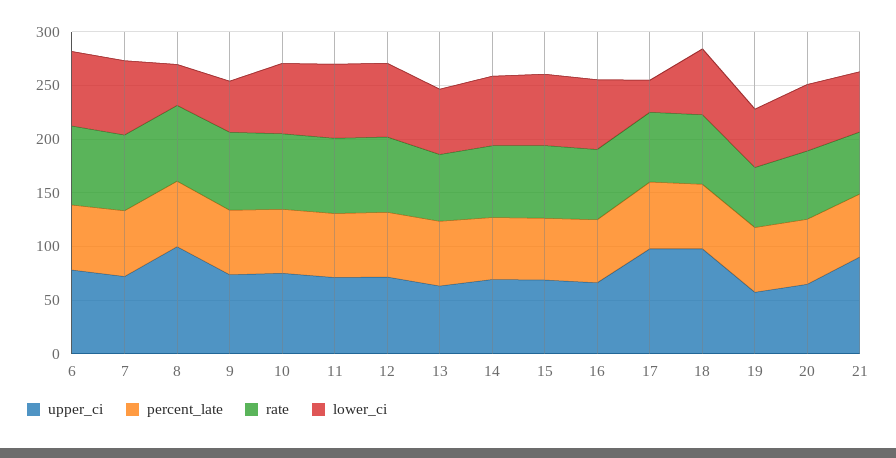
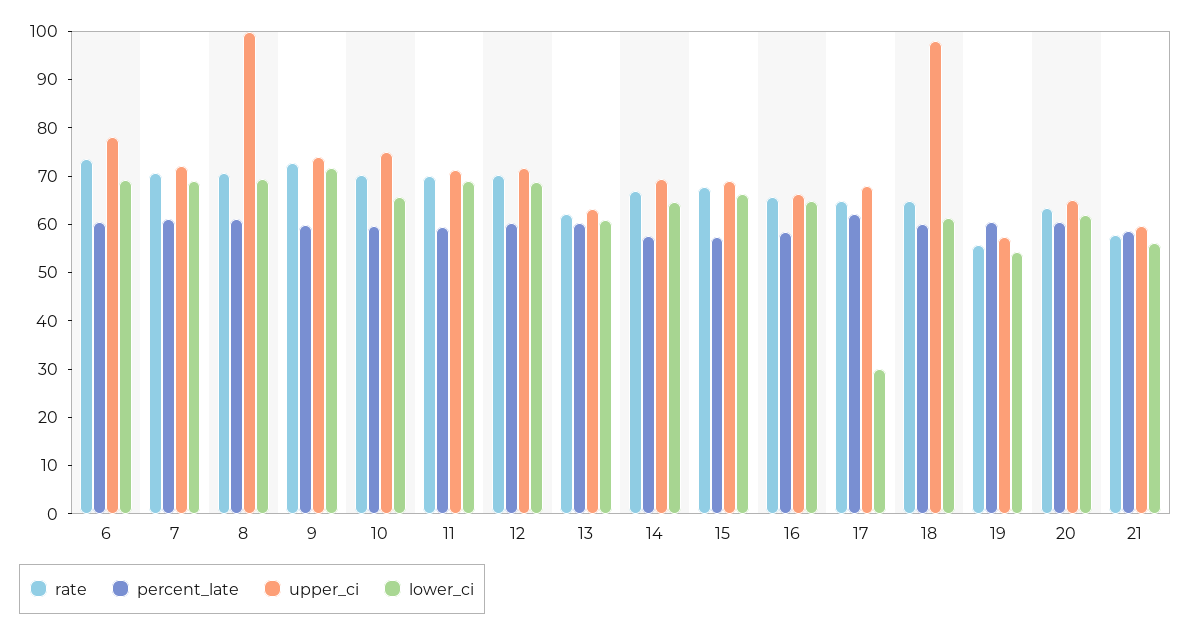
  {
    "upper_ci": {
      "6": 78,
      "7": 72,
      "8": 100,
      "9": 74,
      "10": 76,
      "11": 72,
      "12": 72,
      "13": 64,
      "14": 70,
      "15": 70,
      "16": 66,
-     "17": 100,
+     "17": 68,
      "18": 98,
      "19": 58,
      "20": 66,
-     "21": 90
+     "21": 60
    },
    "percent_late": {
      "6": 60,
      "7": 62,
      "8": 62,
      "9": 60,
      "10": 60,
      "11": 60,
      "12": 60,
      "13": 60,
      "14": 58,
      "15": 58,
      "16": 58,
      "17": 62,
      "18": 60,
      "19": 60,
      "20": 60,
      "21": 58
    },
    "rate": {
      "6": 74,
      "7": 70,
      "8": 70,
      "9": 72,
      "10": 70,
      "11": 70,
      "12": 70,
      "13": 62,
      "14": 68,
      "15": 68,
      "16": 66,
      "17": 64,
      "18": 64,
      "19": 56,
      "20": 64,
      "21": 58
    },
    "lower_ci": {
      "6": 70,
      "7": 70,
-     "8": 40,
+     "8": 70,
-     "9": 50,
+     "9": 72,
      "10": 66,
      "11": 70,
      "12": 68,
      "13": 60,
      "14": 64,
      "15": 66,
      "16": 64,
      "17": 30,
      "18": 62,
      "19": 54,
      "20": 62,
      "21": 56
    }
  }

